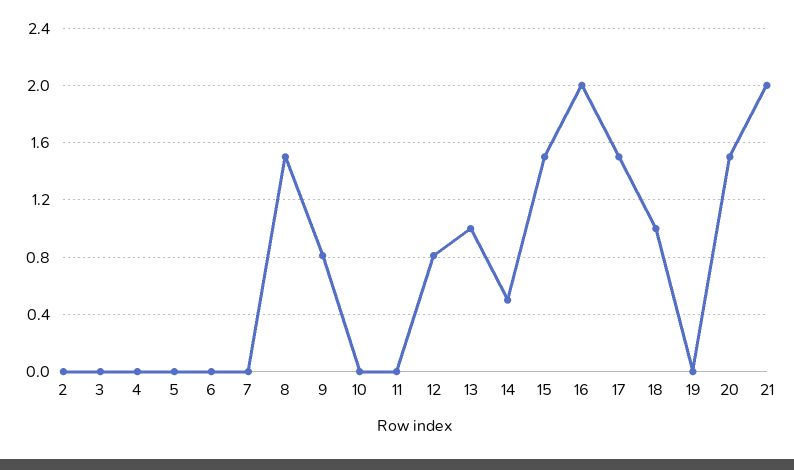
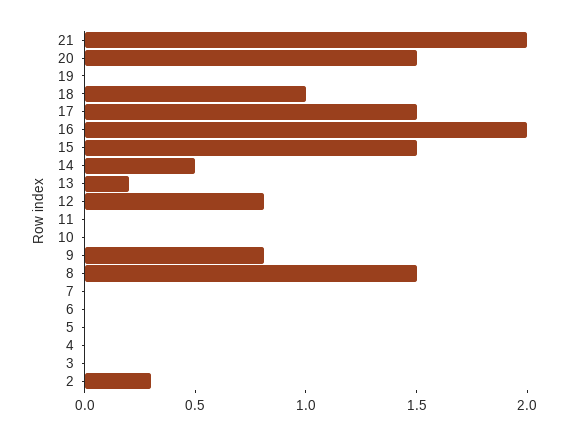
  {
-   "2": 0,
+   "2": 0.3,
    "3": 0,
    "4": 0,
    "5": 0,
    "6": 0,
    "7": 0,
    "8": 1.5,
    "9": 0.8,
    "10": 0,
    "11": 0,
    "12": 0.8,
-   "13": 1,
+   "13": 0.2,
    "14": 0.5,
    "15": 1.5,
    "16": 2,
    "17": 1.5,
    "18": 1,
    "19": 0,
    "20": 1.5,
    "21": 2
  }

